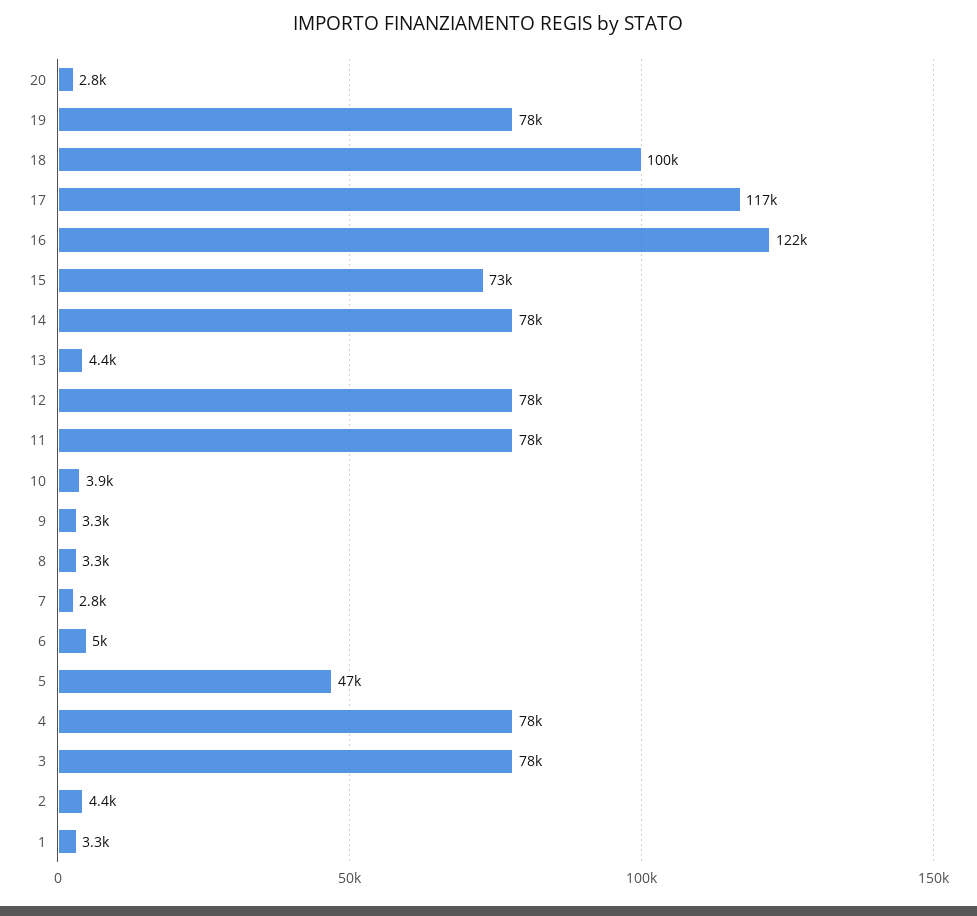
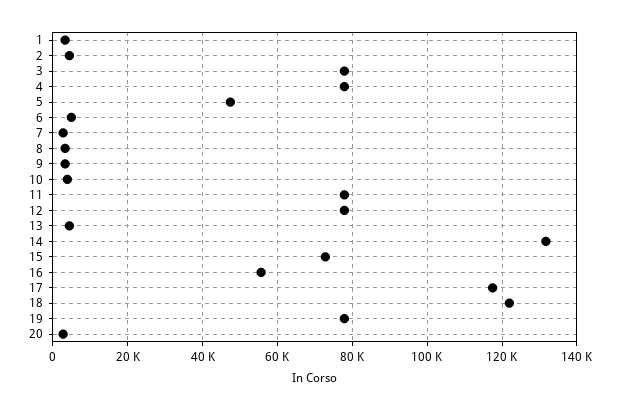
  {
    "20": 2800,
    "19": 78000,
-   "18": 100000,
+   "18": 122000,
    "17": 117000,
-   "16": 122000,
+   "16": 56000,
    "15": 73000,
-   "14": 78000,
+   "14": 132000,
    "13": 4400,
    "12": 78000,
    "11": 78000,
    "10": 3900,
    "9": 3300,
    "8": 3300,
    "7": 2800,
    "6": 5000,
    "5": 47000,
    "4": 78000,
    "3": 78000,
    "2": 4400,
    "1": 3300
  }

